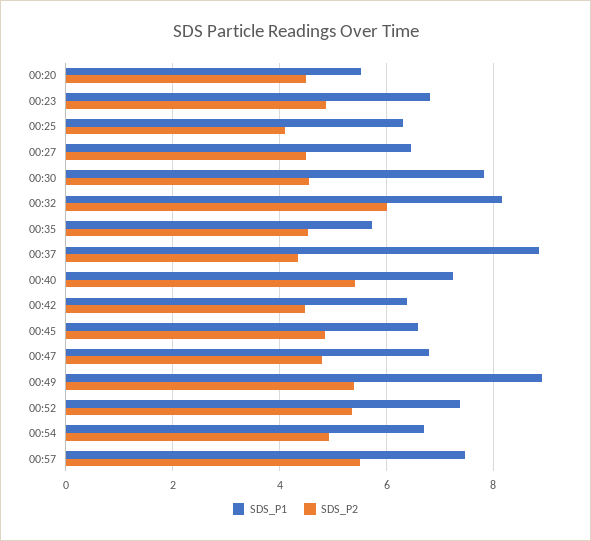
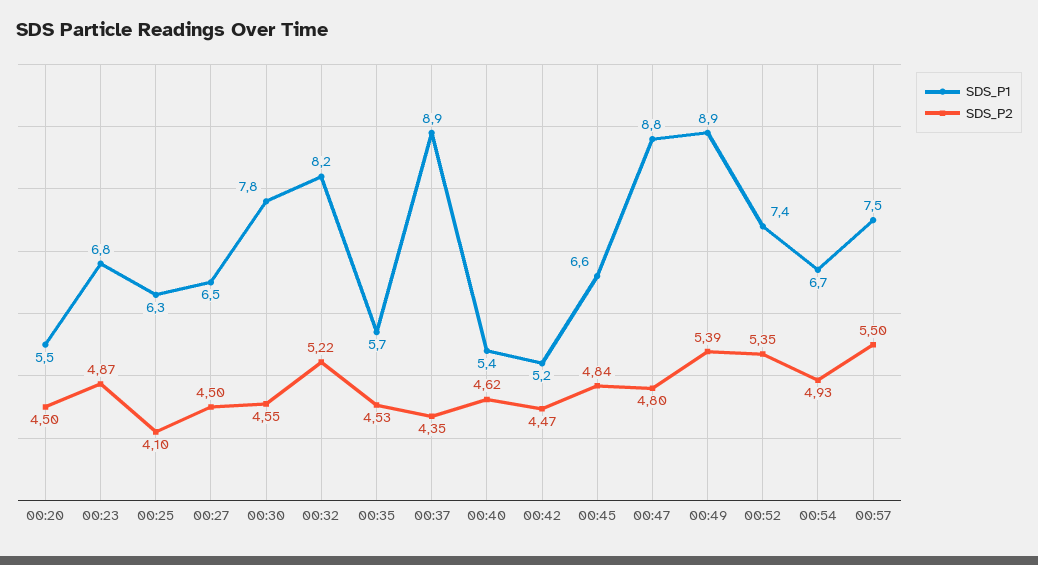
  {
    "SDS_P1": {
      "00:20": 5.5,
      "00:23": 6.8,
      "00:25": 6.3,
      "00:27": 6.5,
      "00:30": 7.8,
      "00:32": 8.2,
      "00:35": 5.7,
      "00:37": 8.9,
-     "00:40": 7.2,
+     "00:40": 5.4,
-     "00:42": 6.4,
+     "00:42": 5.2,
      "00:45": 6.6,
-     "00:47": 6.8,
+     "00:47": 8.8,
      "00:49": 8.9,
      "00:52": 7.4,
      "00:54": 6.7,
      "00:57": 7.5
    },
    "SDS_P2": {
      "00:20": 4.5,
      "00:23": 4.87,
      "00:25": 4.1,
      "00:27": 4.5,
      "00:30": 4.55,
-     "00:32": 6,
+     "00:32": 5.22,
      "00:35": 4.53,
      "00:37": 4.35,
-     "00:40": 5.4,
+     "00:40": 4.62,
      "00:42": 4.47,
      "00:45": 4.84,
      "00:47": 4.8,
      "00:49": 5.39,
      "00:52": 5.35,
      "00:54": 4.93,
      "00:57": 5.5
    }
  }

